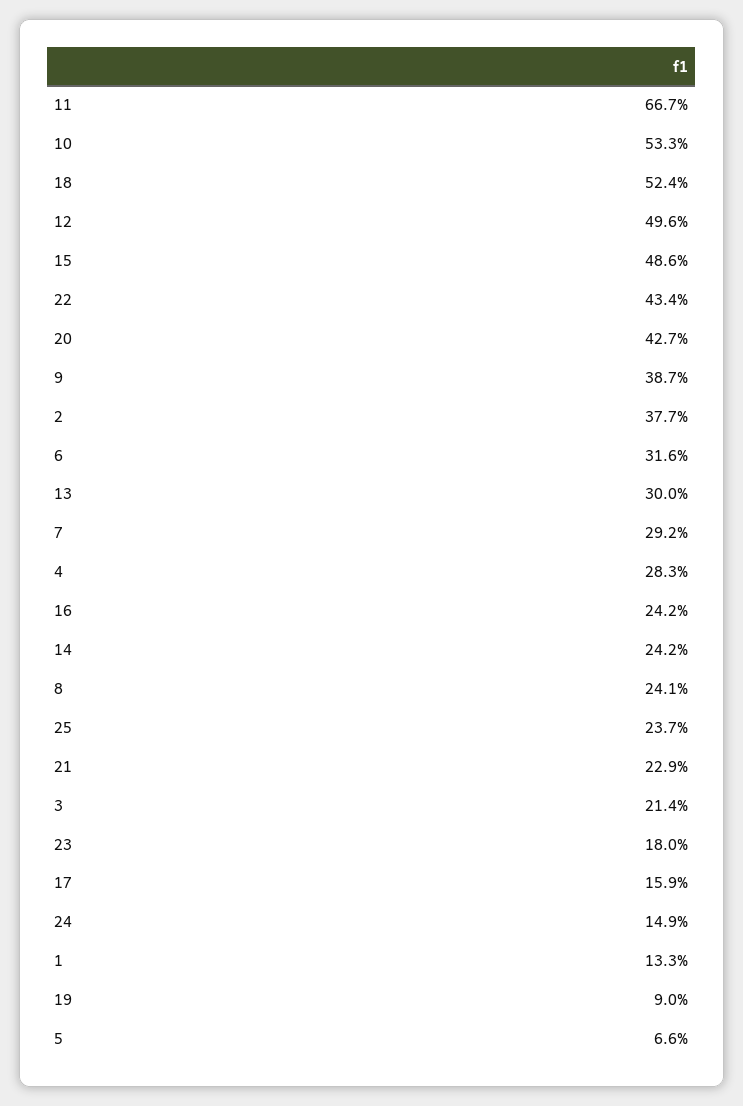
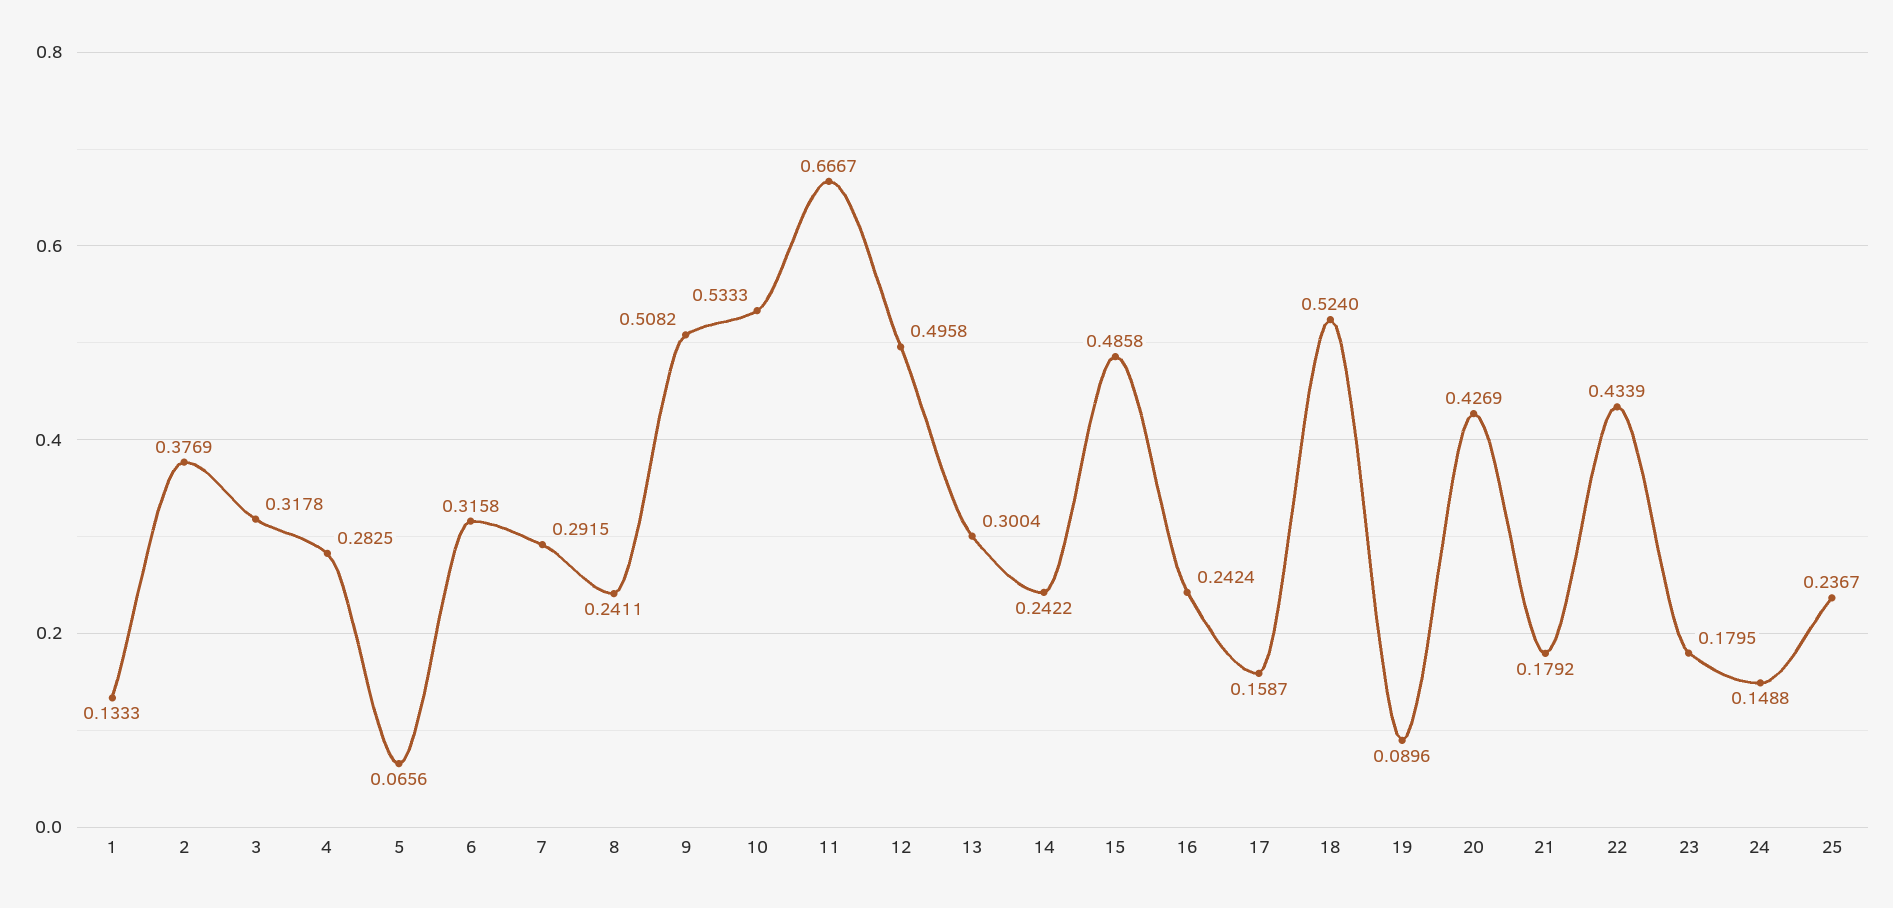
  {
    "11": 0.6667,
    "10": 0.5333,
    "18": 0.524,
    "12": 0.4958,
    "15": 0.4858,
    "22": 0.4339,
    "20": 0.4269,
-   "9": 0.387,
+   "9": 0.5082,
    "2": 0.3769,
    "6": 0.3158,
    "13": 0.3004,
    "7": 0.2915,
    "4": 0.2825,
    "16": 0.2424,
    "14": 0.2422,
    "8": 0.2411,
    "25": 0.2367,
-   "21": 0.229,
+   "21": 0.1792,
-   "3": 0.214,
+   "3": 0.3178,
    "23": 0.1795,
    "17": 0.1587,
    "24": 0.1488,
    "1": 0.1333,
    "19": 0.0896,
    "5": 0.0656
  }

